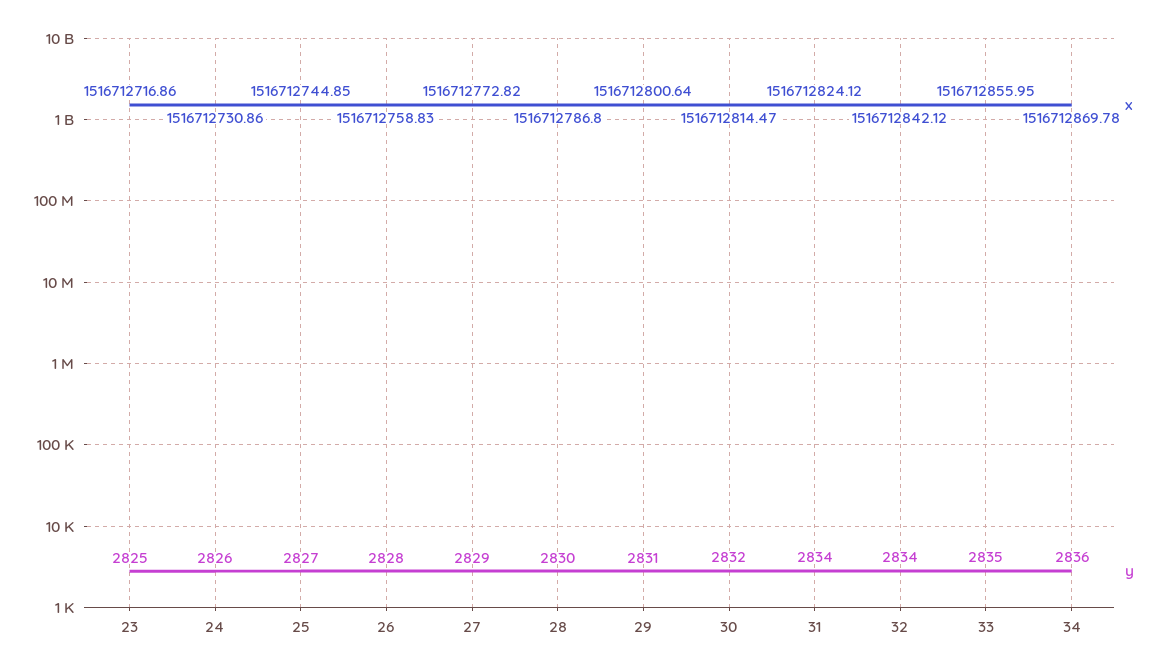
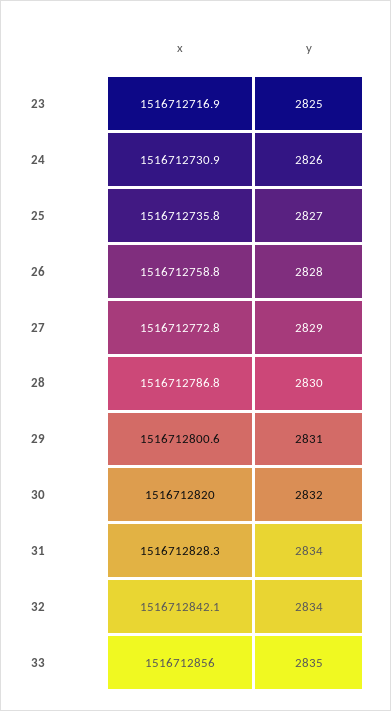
  {
    "x": {
      "23": 1516712716.86,
      "24": 1516712730.86,
-     "25": 1516712744.85,
+     "25": 1516712735.8,
      "26": 1516712758.83,
      "27": 1516712772.82,
      "28": 1516712786.8,
      "29": 1516712800.64,
-     "30": 1516712814.47,
+     "30": 1516712820,
-     "31": 1516712824.12,
+     "31": 1516712828.3,
      "32": 1516712842.12,
-     "33": 1516712855.95,
+     "33": 1516712855.95
-     "34": 1516712869.78
    },
    "y": {
      "23": 2825,
      "24": 2826,
      "25": 2827,
      "26": 2828,
      "27": 2829,
      "28": 2830,
      "29": 2831,
      "30": 2832,
      "31": 2834,
      "32": 2834,
-     "33": 2835,
+     "33": 2835
-     "34": 2836
    }
  }

